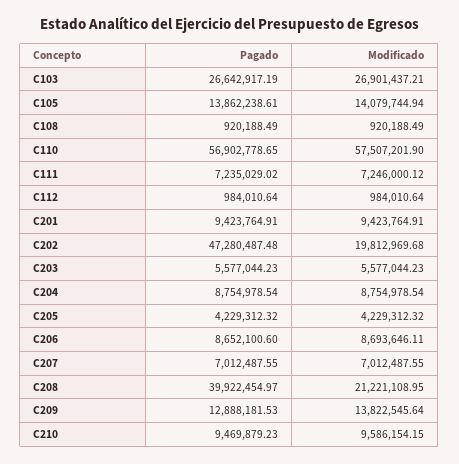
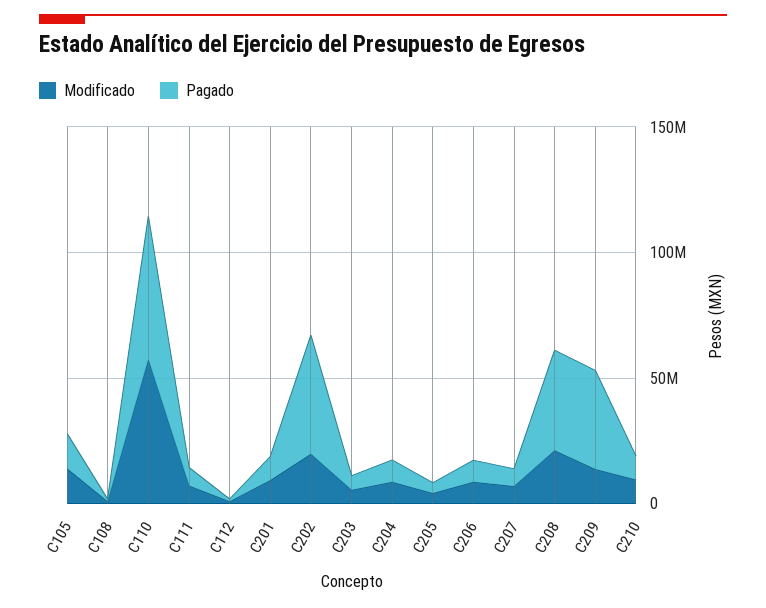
  {
    "Pagado": {
-     "C103": 26642917.19,
      "C105": 13862238.61,
      "C108": 920188.49,
      "C110": 56902778.65,
      "C111": 7235029.02,
      "C112": 984010.64,
      "C201": 9423764.91,
      "C202": 47280487.48,
      "C203": 5577044.23,
      "C204": 8754978.54,
      "C205": 4229312.32,
      "C206": 8652100.6,
      "C207": 7012487.55,
      "C208": 39922454.97,
-     "C209": 12888181.53,
+     "C209": 40000000,
      "C210": 9469879.23
    },
    "Modificado": {
-     "C103": 26901437.21,
      "C105": 14079744.94,
      "C108": 920188.49,
      "C110": 57507201.9,
      "C111": 7246000.12,
      "C112": 984010.64,
      "C201": 9423764.91,
      "C202": 19812969.68,
      "C203": 5577044.23,
      "C204": 8754978.54,
      "C205": 4229312.32,
      "C206": 8693646.11,
      "C207": 7012487.55,
      "C208": 21221108.95,
      "C209": 13822545.64,
      "C210": 9586154.15
    }
  }

